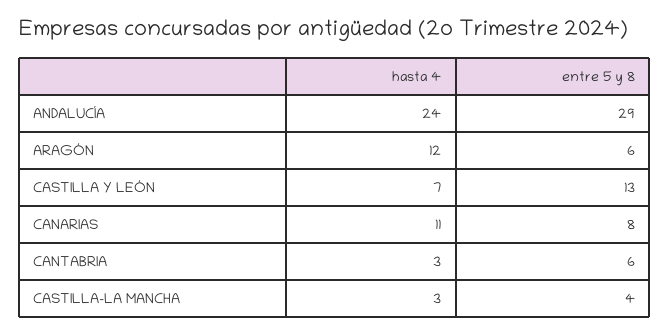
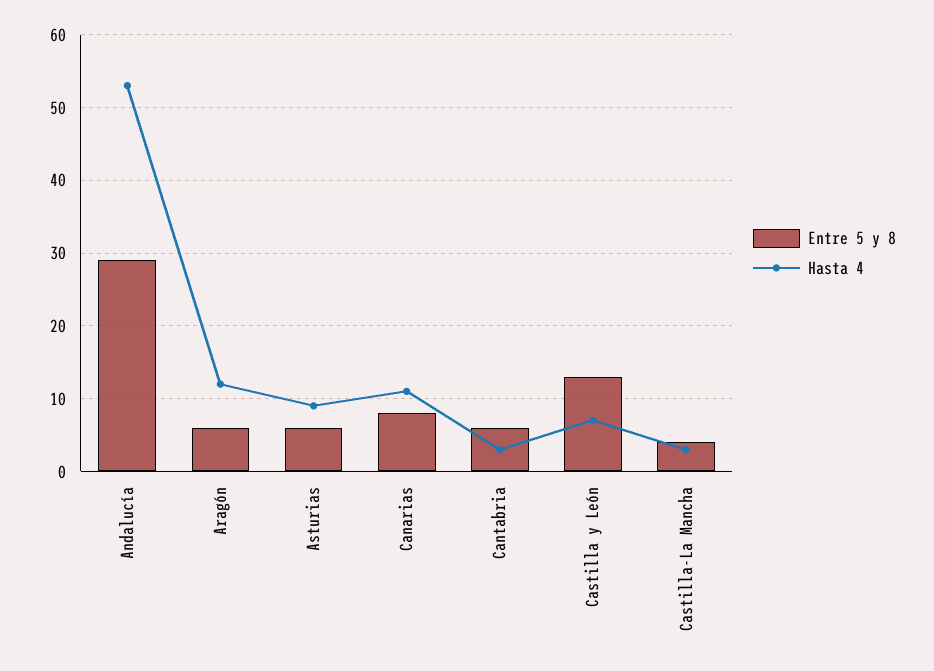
  {
    "hasta 4": {
-     "ANDALUCÍA": 24,
+     "ANDALUCÍA": 53,
      "ARAGÓN": 12,
      "CASTILLA Y LEÓN": 7,
      "CANARIAS": 11,
      "CANTABRIA": 3,
-     "CASTILLA-LA MANCHA": 3
+     "CASTILLA-LA MANCHA": 3,
+     "Asturias": 9
    },
    "entre 5 y 8": {
      "ANDALUCÍA": 29,
      "ARAGÓN": 6,
      "CASTILLA Y LEÓN": 13,
      "CANARIAS": 8,
      "CANTABRIA": 6,
-     "CASTILLA-LA MANCHA": 4
+     "CASTILLA-LA MANCHA": 4,
+     "Asturias": 6
    }
  }

